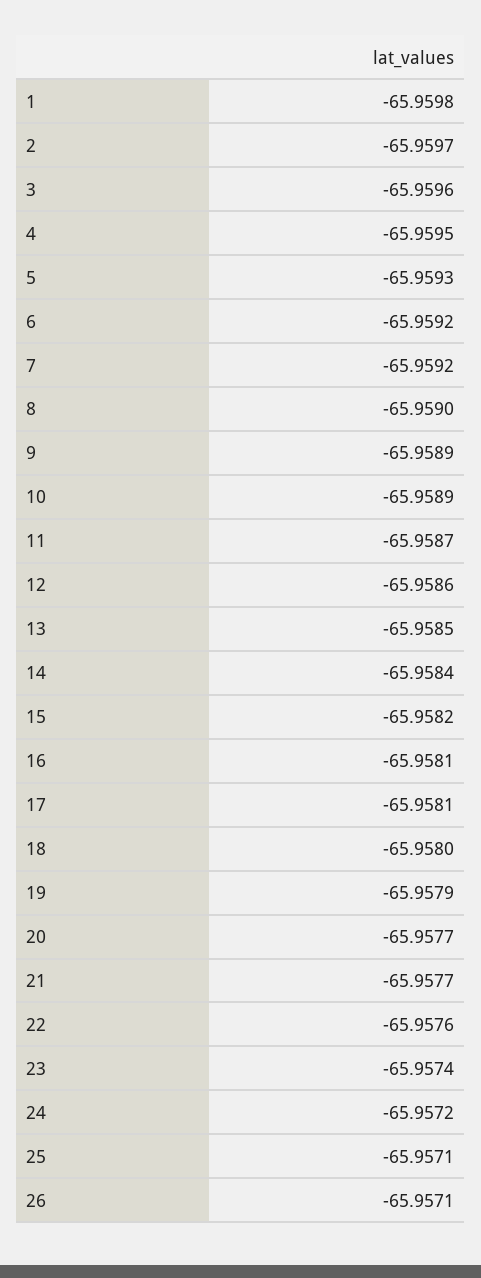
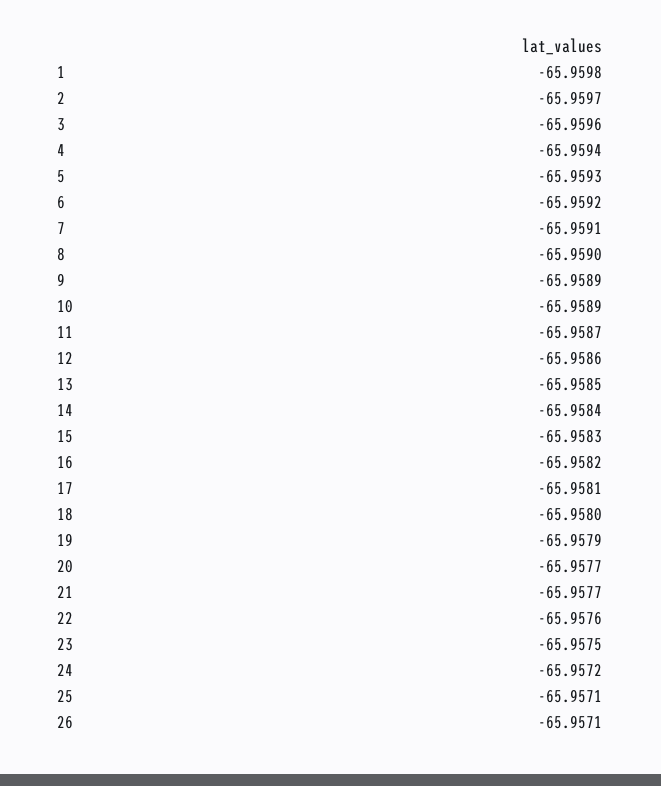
  {
    "1": -65.9598,
    "2": -65.9597,
    "3": -65.9596,
-   "4": -65.9595,
+   "4": -65.9594,
    "5": -65.9593,
    "6": -65.9592,
-   "7": -65.9592,
+   "7": -65.9591,
    "8": -65.959,
    "9": -65.9589,
    "10": -65.9589,
    "11": -65.9587,
    "12": -65.9586,
    "13": -65.9585,
    "14": -65.9584,
-   "15": -65.9582,
+   "15": -65.9583,
-   "16": -65.9581,
+   "16": -65.9582,
    "17": -65.9581,
    "18": -65.958,
    "19": -65.9579,
    "20": -65.9577,
    "21": -65.9577,
    "22": -65.9576,
-   "23": -65.9574,
+   "23": -65.9575,
    "24": -65.9572,
    "25": -65.9571,
    "26": -65.9571
  }

